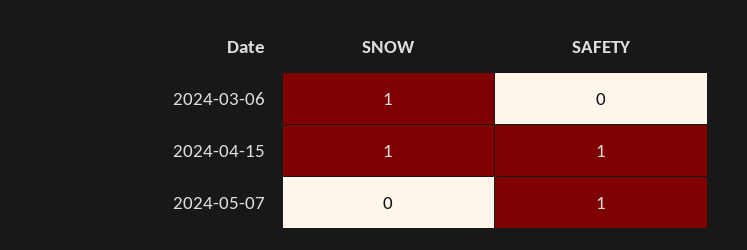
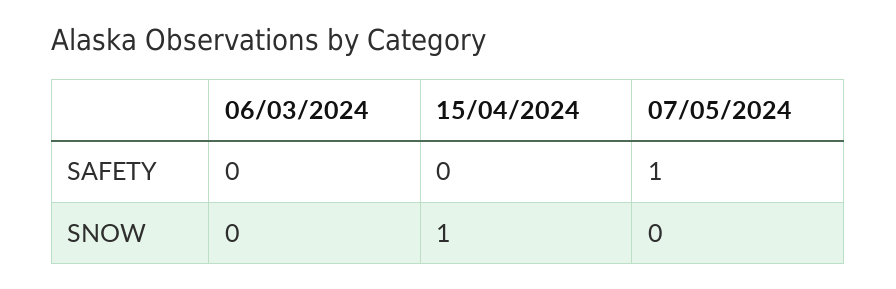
  {
    "SNOW": {
-     "2024-03-06": 1,
+     "2024-03-06": 0,
      "2024-04-15": 1,
      "2024-05-07": 0
    },
    "SAFETY": {
      "2024-03-06": 0,
-     "2024-04-15": 1,
+     "2024-04-15": 0,
      "2024-05-07": 1
    }
  }

